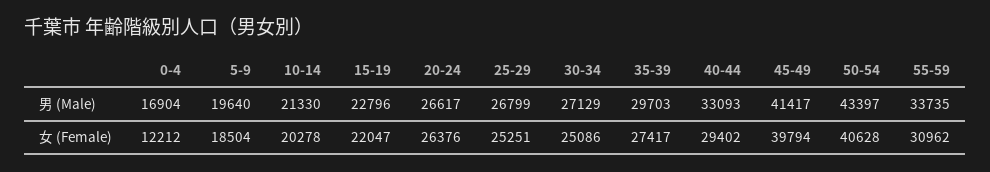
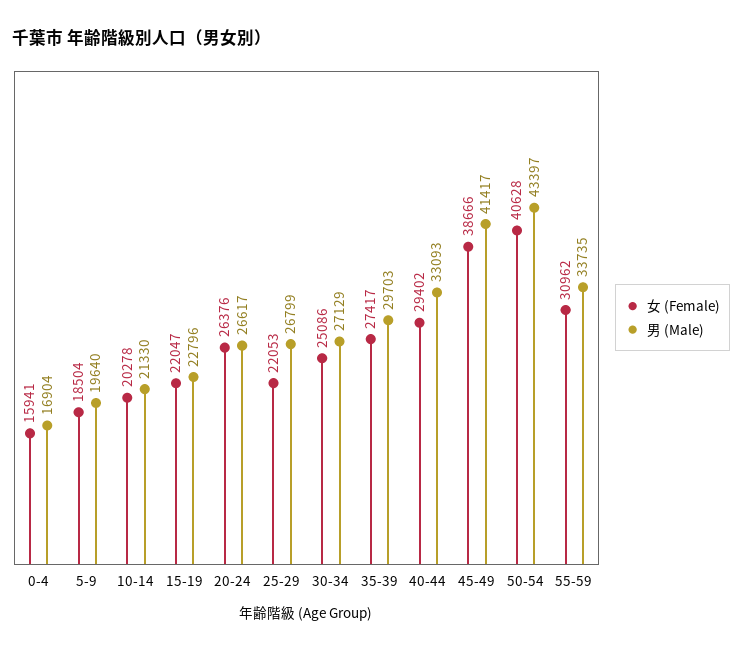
  {
    "男 (Male)": {
      "0-4": 16904,
      "5-9": 19640,
      "10-14": 21330,
      "15-19": 22796,
      "20-24": 26617,
      "25-29": 26799,
      "30-34": 27129,
      "35-39": 29703,
      "40-44": 33093,
      "45-49": 41417,
      "50-54": 43397,
      "55-59": 33735
    },
    "女 (Female)": {
-     "0-4": 12212,
+     "0-4": 15941,
      "5-9": 18504,
      "10-14": 20278,
      "15-19": 22047,
      "20-24": 26376,
-     "25-29": 25251,
+     "25-29": 22053,
      "30-34": 25086,
      "35-39": 27417,
      "40-44": 29402,
-     "45-49": 39794,
+     "45-49": 38666,
      "50-54": 40628,
      "55-59": 30962
    }
  }

